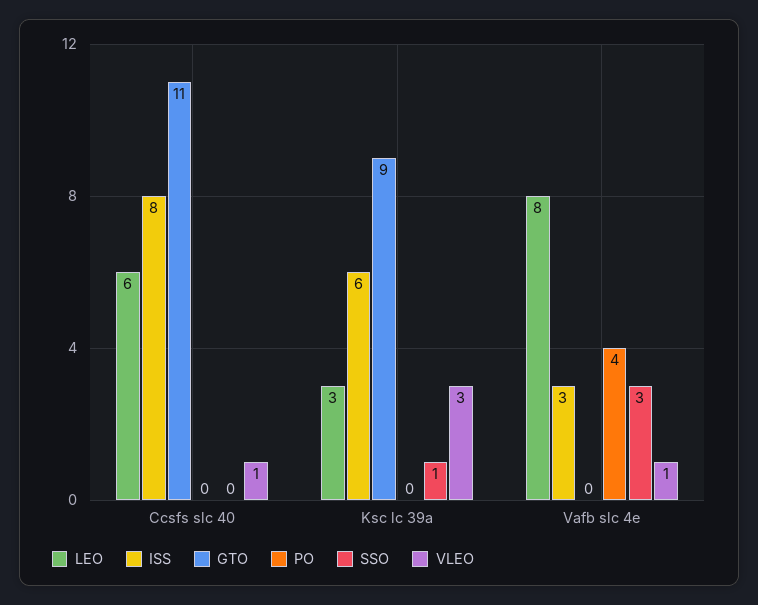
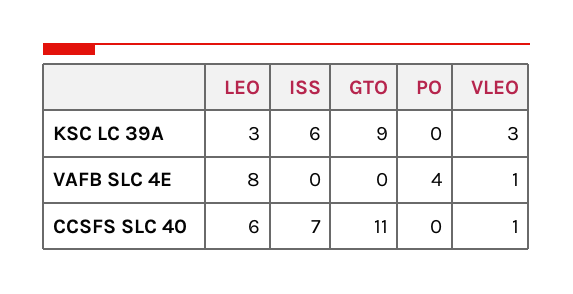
  {
    "LEO": {
      "Ccsfs slc 40": 6,
      "Ksc lc 39a": 3,
      "Vafb slc 4e": 8
    },
    "ISS": {
-     "Ccsfs slc 40": 8,
+     "Ccsfs slc 40": 7,
      "Ksc lc 39a": 6,
-     "Vafb slc 4e": 3
+     "Vafb slc 4e": 0
    },
    "GTO": {
      "Ccsfs slc 40": 11,
      "Ksc lc 39a": 9,
      "Vafb slc 4e": 0
    },
    "PO": {
      "Ccsfs slc 40": 0,
      "Ksc lc 39a": 0,
      "Vafb slc 4e": 4
    },
-   "SSO": {
-     "Ccsfs slc 40": 0,
-     "Ksc lc 39a": 1,
-     "Vafb slc 4e": 3
-   },
    "VLEO": {
      "Ccsfs slc 40": 1,
      "Ksc lc 39a": 3,
      "Vafb slc 4e": 1
    }
  }

